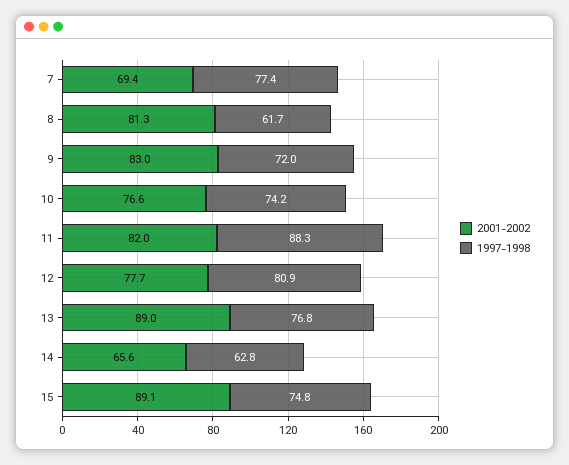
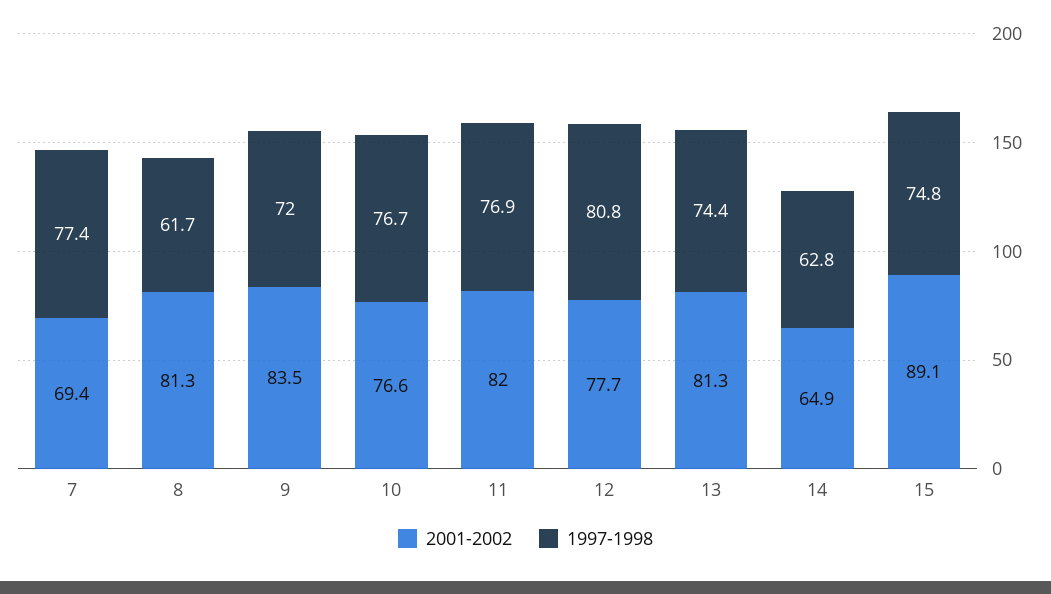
  {
    "2001-2002": {
      "7": 69.4,
      "8": 81.3,
-     "9": 83,
+     "9": 83.5,
      "10": 76.6,
      "11": 82,
      "12": 77.7,
-     "13": 89,
+     "13": 81.3,
-     "14": 65.6,
+     "14": 64.9,
      "15": 89.1
    },
    "1997-1998": {
      "7": 77.4,
      "8": 61.7,
      "9": 72,
-     "10": 74.2,
+     "10": 76.7,
-     "11": 88.3,
+     "11": 76.9,
-     "12": 80.9,
+     "12": 80.8,
-     "13": 76.8,
+     "13": 74.4,
      "14": 62.8,
      "15": 74.8
    }
  }

